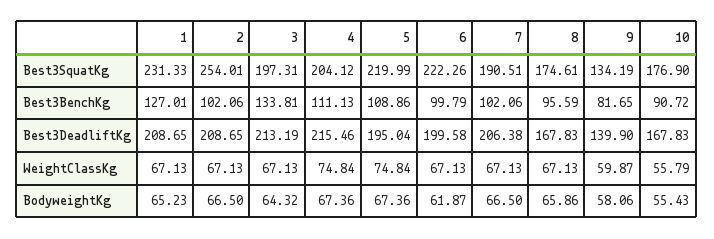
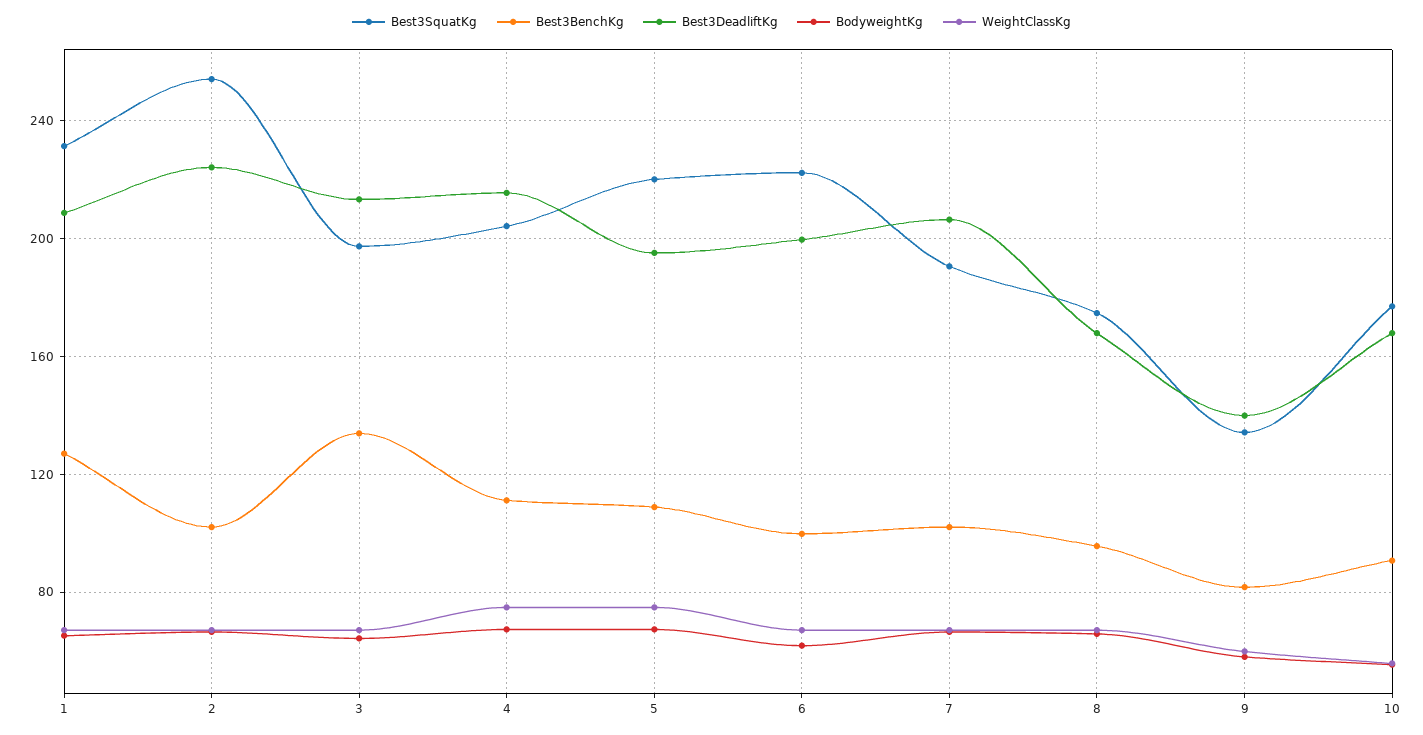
  {
    "Best3SquatKg": {
      "1": 231.33,
      "2": 254.01,
      "3": 197.31,
      "4": 204.12,
      "5": 219.99,
      "6": 222.26,
      "7": 190.51,
      "8": 174.61,
      "9": 134.19,
      "10": 176.9
    },
    "Best3BenchKg": {
      "1": 127.01,
      "2": 102.06,
      "3": 133.81,
      "4": 111.13,
      "5": 108.86,
      "6": 99.79,
      "7": 102.06,
      "8": 95.59,
      "9": 81.65,
      "10": 90.72
    },
    "Best3DeadliftKg": {
      "1": 208.65,
-     "2": 208.65,
+     "2": 225,
      "3": 213.19,
      "4": 215.46,
      "5": 195.04,
      "6": 199.58,
      "7": 206.38,
      "8": 167.83,
      "9": 139.9,
      "10": 167.83
    },
    "WeightClassKg": {
      "1": 67.13,
      "2": 67.13,
      "3": 67.13,
      "4": 74.84,
      "5": 74.84,
      "6": 67.13,
      "7": 67.13,
      "8": 67.13,
      "9": 59.87,
      "10": 55.79
    },
    "BodyweightKg": {
      "1": 65.23,
      "2": 66.5,
      "3": 64.32,
      "4": 67.36,
      "5": 67.36,
      "6": 61.87,
      "7": 66.5,
      "8": 65.86,
      "9": 58.06,
      "10": 55.43
    }
  }

